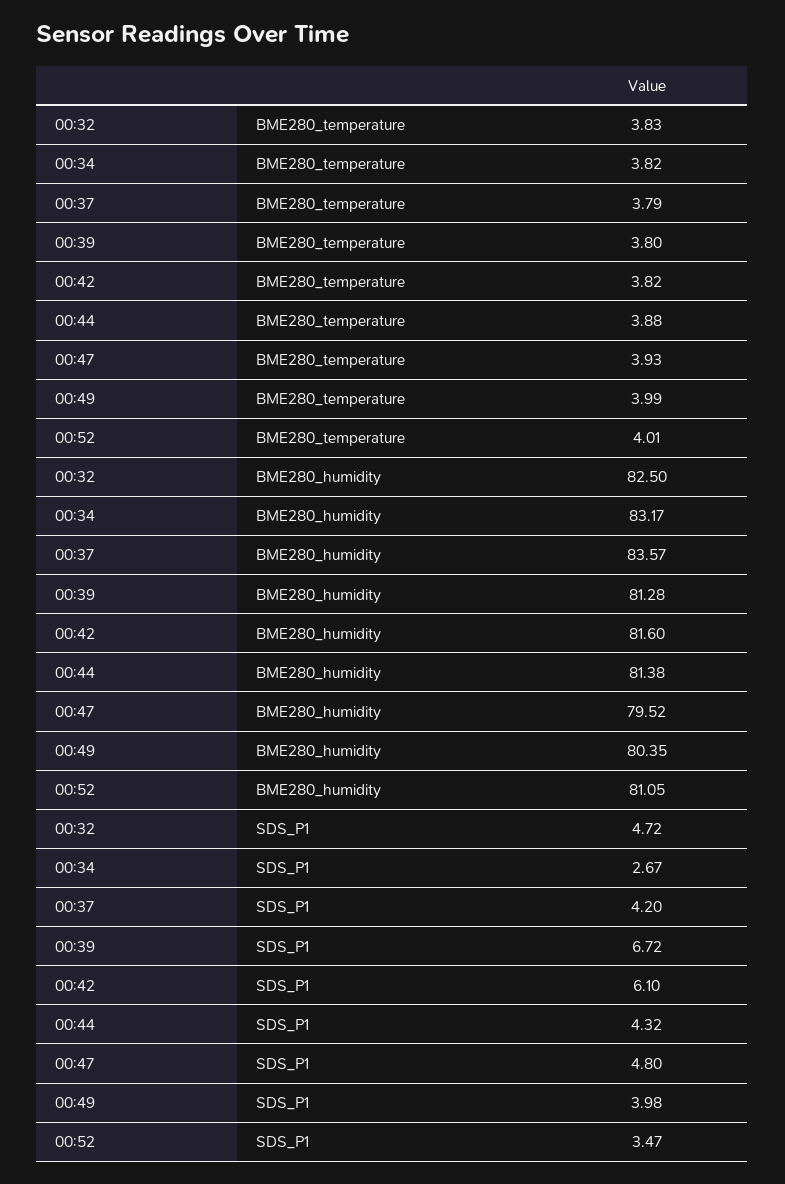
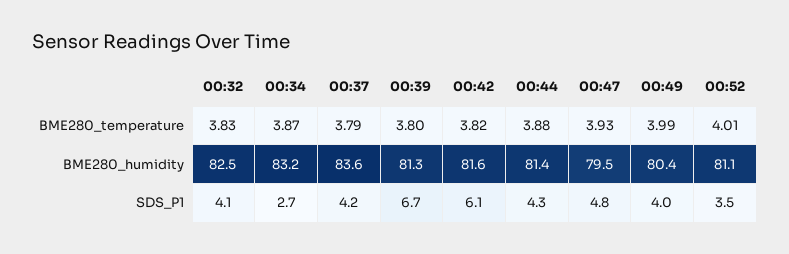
  {
    "00:32": {
      "BME280_temperature": 3.83,
      "BME280_humidity": 82.5,
-     "SDS_P1": 4.72
+     "SDS_P1": 4.1
    },
    "00:34": {
-     "BME280_temperature": 3.82,
+     "BME280_temperature": 3.87,
      "BME280_humidity": 83.17,
      "SDS_P1": 2.67
    },
    "00:37": {
      "BME280_temperature": 3.79,
      "BME280_humidity": 83.57,
      "SDS_P1": 4.2
    },
    "00:39": {
      "BME280_temperature": 3.8,
      "BME280_humidity": 81.28,
      "SDS_P1": 6.72
    },
    "00:42": {
      "BME280_temperature": 3.82,
      "BME280_humidity": 81.6,
      "SDS_P1": 6.1
    },
    "00:44": {
      "BME280_temperature": 3.88,
      "BME280_humidity": 81.38,
      "SDS_P1": 4.32
    },
    "00:47": {
      "BME280_temperature": 3.93,
      "BME280_humidity": 79.52,
      "SDS_P1": 4.8
    },
    "00:49": {
      "BME280_temperature": 3.99,
      "BME280_humidity": 80.35,
      "SDS_P1": 3.98
    },
    "00:52": {
      "BME280_temperature": 4.01,
      "BME280_humidity": 81.05,
      "SDS_P1": 3.47
    }
  }

